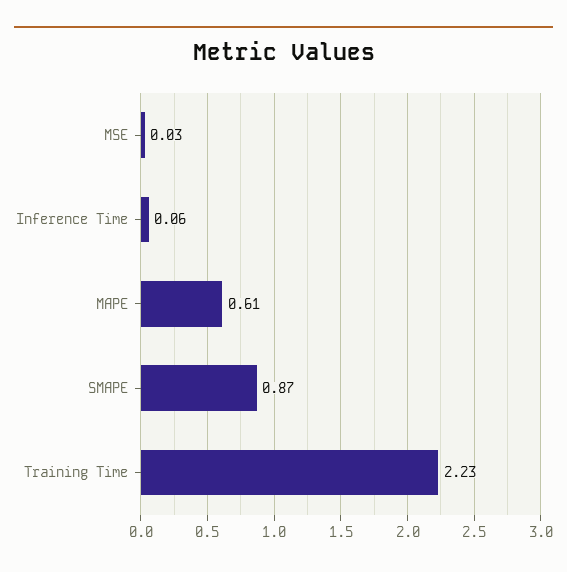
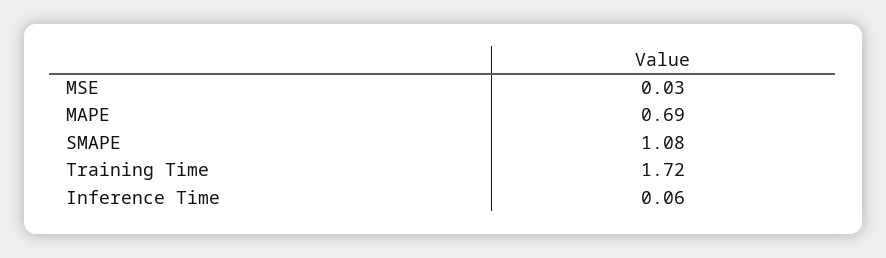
  {
    "MSE": 0.03,
    "Inference Time": 0.06,
-   "MAPE": 0.61,
+   "MAPE": 0.69,
-   "SMAPE": 0.87,
+   "SMAPE": 1.08,
-   "Training Time": 2.23
+   "Training Time": 1.72
  }

